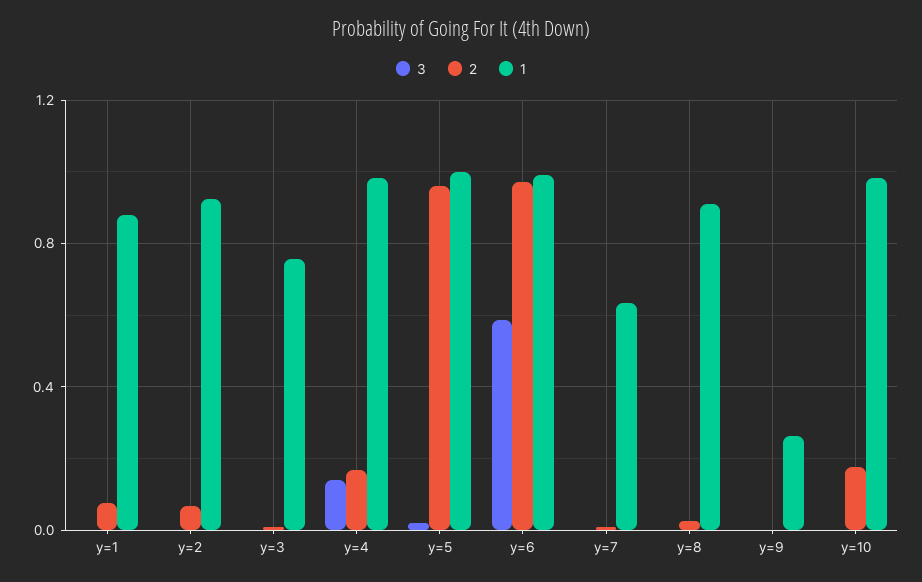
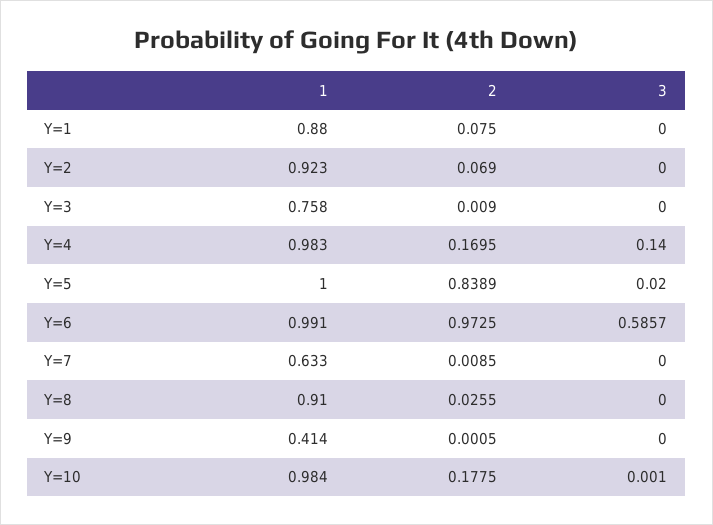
  {
    "3": {
      "y=1": 0,
      "y=2": 0,
      "y=3": 0,
      "y=4": 0.14,
      "y=5": 0.02,
      "y=6": 0.5857,
      "y=7": 0,
      "y=8": 0,
      "y=9": 0,
      "y=10": 0.001
    },
    "2": {
      "y=1": 0.075,
      "y=2": 0.069,
      "y=3": 0.009,
      "y=4": 0.1695,
-     "y=5": 0.95,
+     "y=5": 0.8389,
      "y=6": 0.9725,
      "y=7": 0.0085,
      "y=8": 0.0255,
      "y=9": 0.0005,
      "y=10": 0.1775
    },
    "1": {
      "y=1": 0.88,
      "y=2": 0.923,
      "y=3": 0.758,
      "y=4": 0.983,
      "y=5": 1,
      "y=6": 0.991,
      "y=7": 0.633,
      "y=8": 0.91,
-     "y=9": 0.25,
+     "y=9": 0.414,
      "y=10": 0.984
    }
  }

